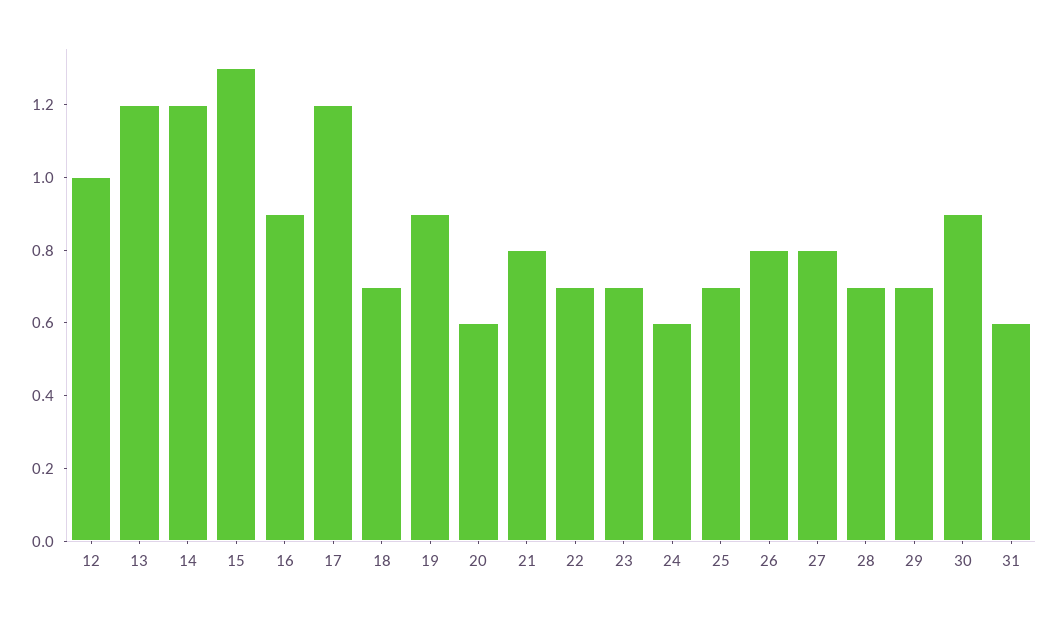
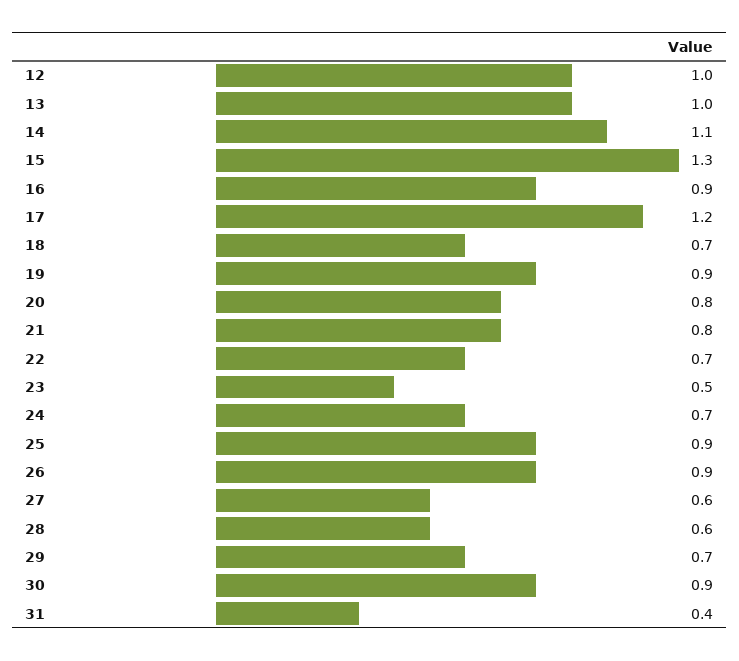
  {
    "12": 1,
-   "13": 1.2,
+   "13": 1,
-   "14": 1.2,
+   "14": 1.1,
    "15": 1.3,
    "16": 0.9,
    "17": 1.2,
    "18": 0.7,
    "19": 0.9,
-   "20": 0.6,
+   "20": 0.8,
    "21": 0.8,
    "22": 0.7,
-   "23": 0.7,
+   "23": 0.5,
-   "24": 0.6,
+   "24": 0.7,
-   "25": 0.7,
+   "25": 0.9,
-   "26": 0.8,
+   "26": 0.9,
-   "27": 0.8,
+   "27": 0.6,
-   "28": 0.7,
+   "28": 0.6,
    "29": 0.7,
    "30": 0.9,
-   "31": 0.6
+   "31": 0.4
  }

